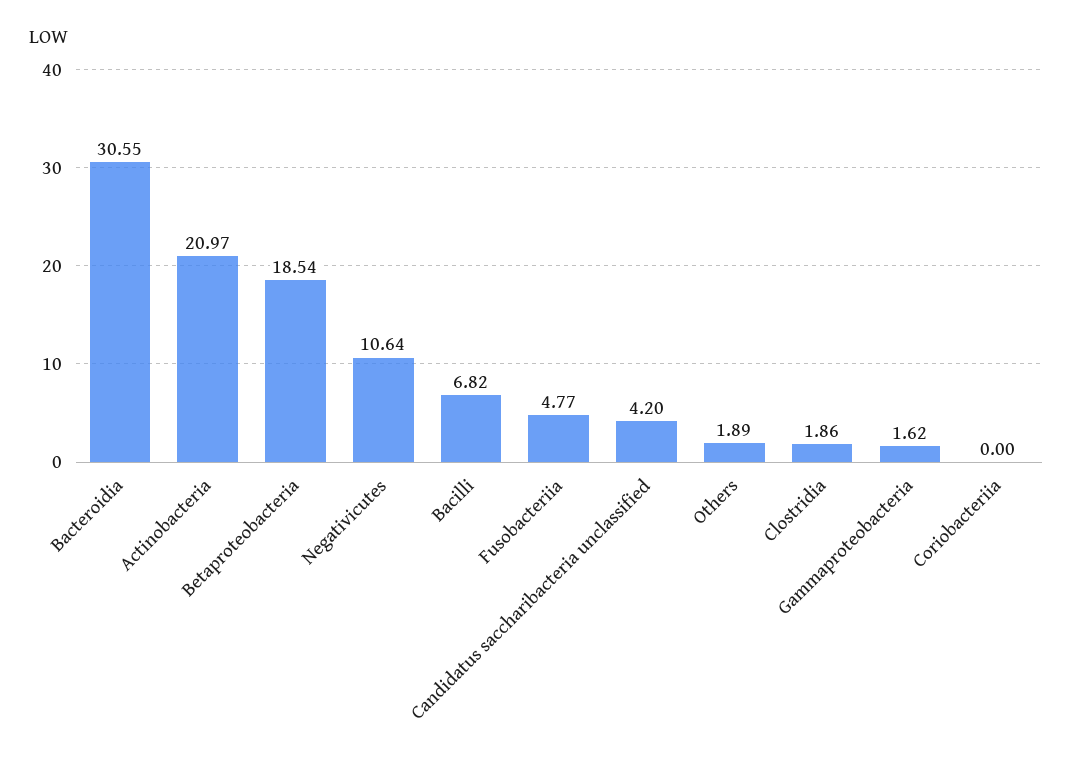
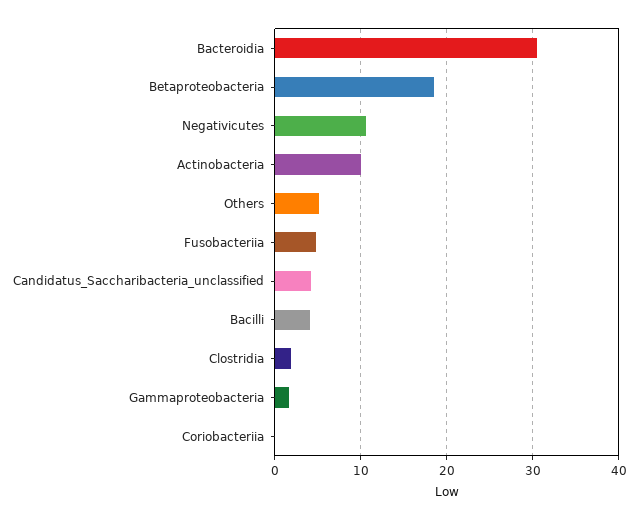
  {
    "Bacteroidia": 30.55,
-   "Actinobacteria": 20.97,
+   "Actinobacteria": 10,
    "Betaproteobacteria": 18.54,
    "Negativicutes": 10.64,
-   "Bacilli": 6.82,
+   "Bacilli": 4,
    "Fusobacteriia": 4.77,
    "Candidatus saccharibacteria unclassified": 4.2,
-   "Others": 1.89,
+   "Others": 5,
    "Clostridia": 1.86,
    "Gammaproteobacteria": 1.62,
    "Coriobacteriia": 0
  }

